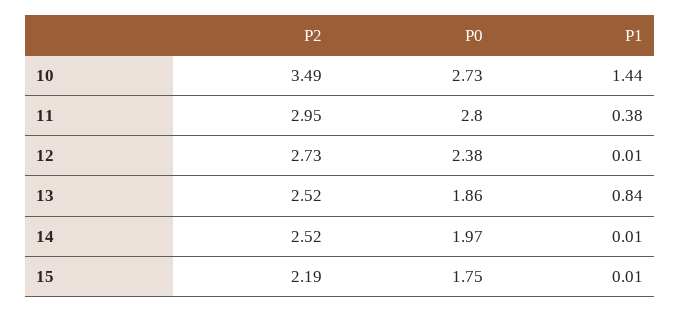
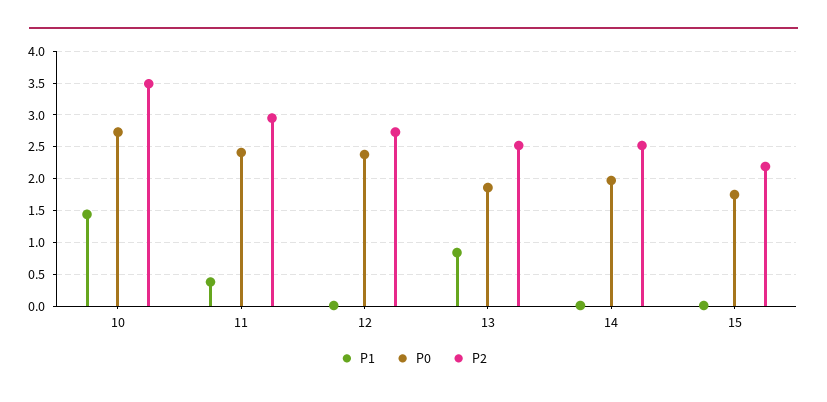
  {
    "P2": {
      "10": 3.49,
      "11": 2.95,
      "12": 2.73,
      "13": 2.52,
      "14": 2.52,
      "15": 2.19
    },
    "P0": {
      "10": 2.73,
-     "11": 2.8,
+     "11": 2.4,
      "12": 2.38,
      "13": 1.86,
      "14": 1.97,
      "15": 1.75
    },
    "P1": {
      "10": 1.44,
      "11": 0.38,
      "12": 0.01,
      "13": 0.84,
      "14": 0.01,
      "15": 0.01
    }
  }

